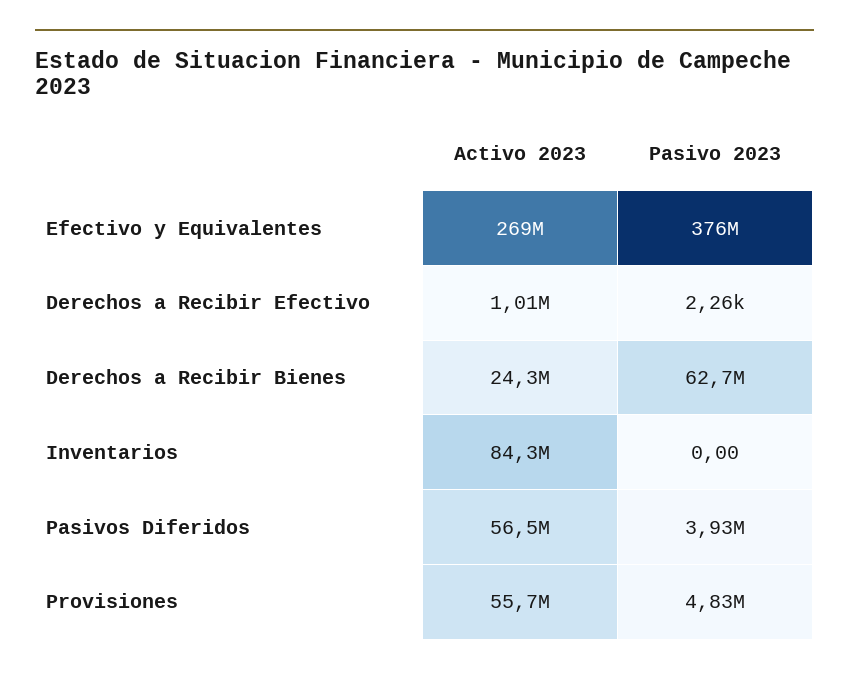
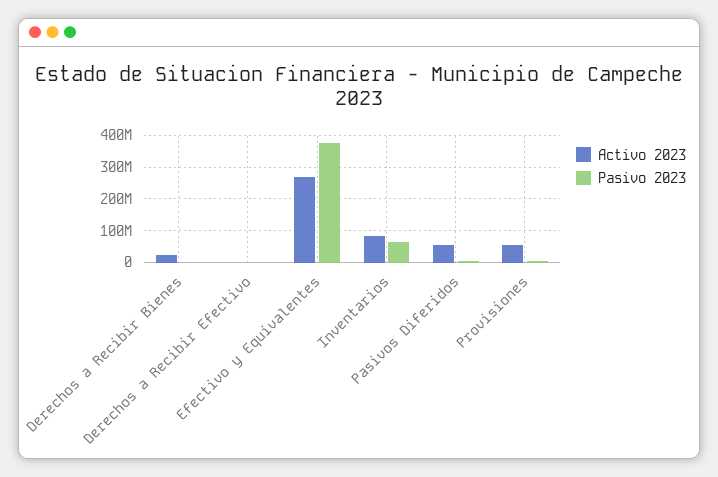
  {
    "Activo 2023": {
      "Efectivo y Equivalentes": 269000000,
      "Derechos a Recibir Efectivo": 1010000,
      "Derechos a Recibir Bienes": 24300000,
      "Inventarios": 84300000,
      "Pasivos Diferidos": 56500000,
      "Provisiones": 55700000
    },
    "Pasivo 2023": {
      "Efectivo y Equivalentes": 376000000,
      "Derechos a Recibir Efectivo": 2260,
-     "Derechos a Recibir Bienes": 62700000,
+     "Derechos a Recibir Bienes": 0,
-     "Inventarios": 0,
+     "Inventarios": 60000000,
      "Pasivos Diferidos": 3930000,
      "Provisiones": 4830000
    }
  }

